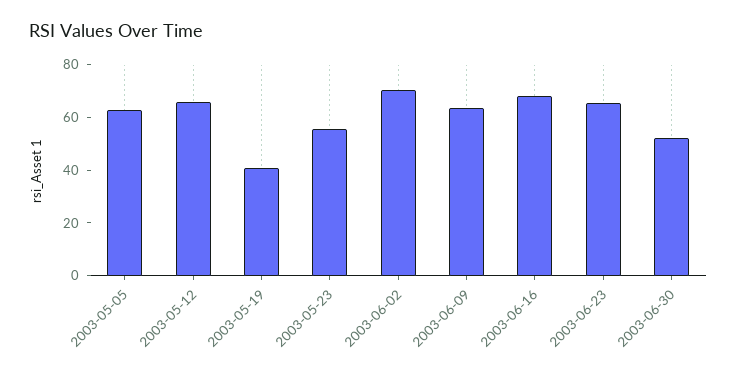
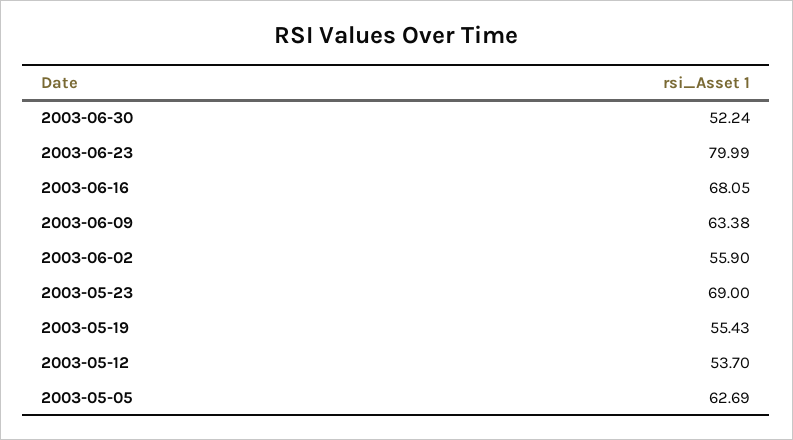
  {
    "2003-05-05": 62.69,
-   "2003-05-12": 65,
+   "2003-05-12": 53.7,
-   "2003-05-19": 40,
+   "2003-05-19": 55.43,
-   "2003-05-23": 55,
+   "2003-05-23": 69,
-   "2003-06-02": 70,
+   "2003-06-02": 55.9,
    "2003-06-09": 63.38,
    "2003-06-16": 68.05,
-   "2003-06-23": 65,
+   "2003-06-23": 79.99,
    "2003-06-30": 52.24
  }

